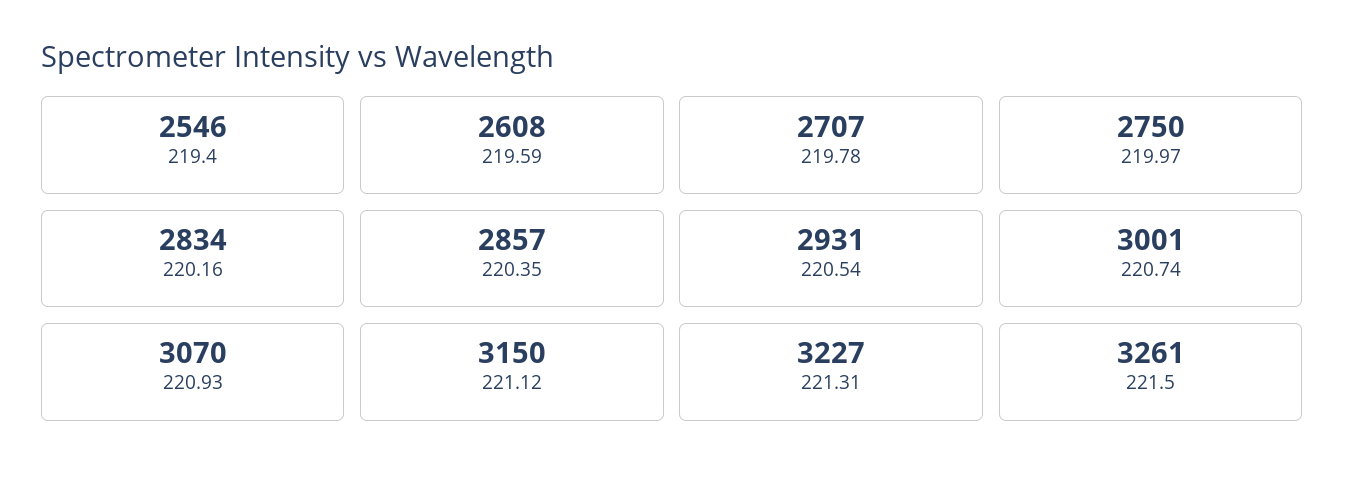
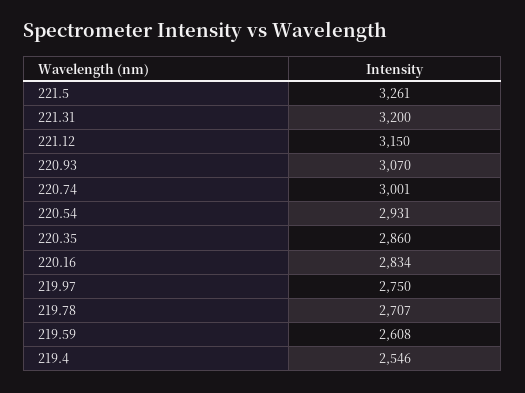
  {
    "219.4": 2546,
    "219.59": 2608,
    "219.78": 2707,
    "219.97": 2750,
    "220.16": 2834,
-   "220.35": 2857,
+   "220.35": 2860,
    "220.54": 2931,
    "220.74": 3001,
    "220.93": 3070,
    "221.12": 3150,
-   "221.31": 3227,
+   "221.31": 3200,
    "221.5": 3261
  }

